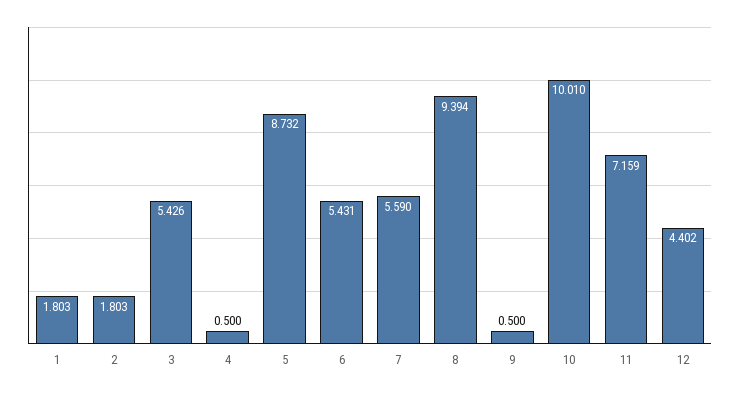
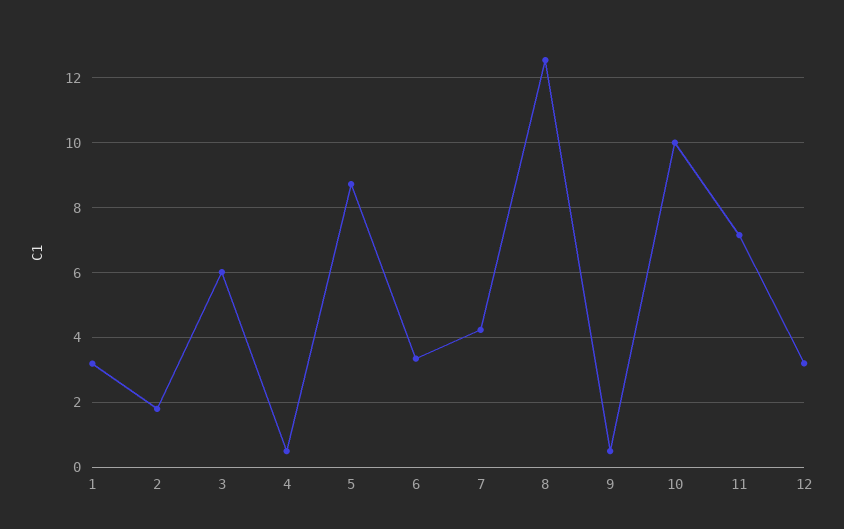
  {
-   "1": 1.803,
+   "1": 3.2,
    "2": 1.803,
-   "3": 5.426,
+   "3": 6,
    "4": 0.5,
    "5": 8.732,
-   "6": 5.431,
+   "6": 3.4,
-   "7": 5.59,
+   "7": 4.2,
-   "8": 9.394,
+   "8": 12.6,
    "9": 0.5,
    "10": 10.01,
    "11": 7.159,
-   "12": 4.402
+   "12": 3.2
  }

